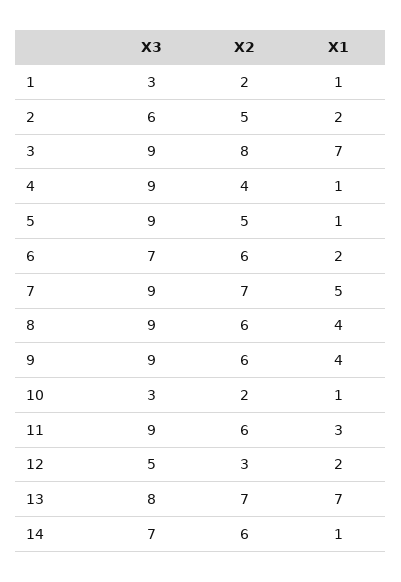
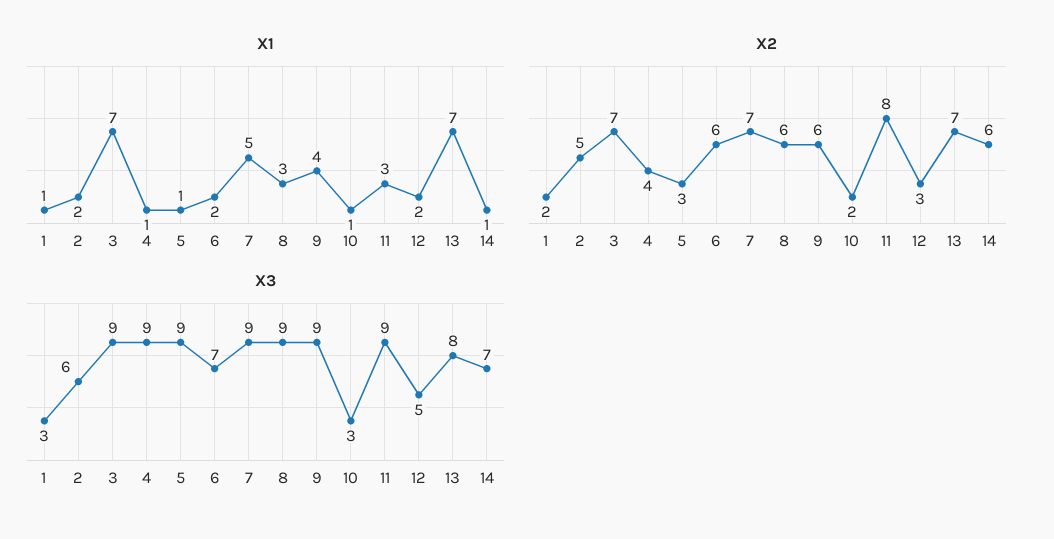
  {
    "X3": {
      "1": 3,
      "2": 6,
      "3": 9,
      "4": 9,
      "5": 9,
      "6": 7,
      "7": 9,
      "8": 9,
      "9": 9,
      "10": 3,
      "11": 9,
      "12": 5,
      "13": 8,
      "14": 7
    },
    "X2": {
      "1": 2,
      "2": 5,
-     "3": 8,
+     "3": 7,
      "4": 4,
-     "5": 5,
+     "5": 3,
      "6": 6,
      "7": 7,
      "8": 6,
      "9": 6,
      "10": 2,
-     "11": 6,
+     "11": 8,
      "12": 3,
      "13": 7,
      "14": 6
    },
    "X1": {
      "1": 1,
      "2": 2,
      "3": 7,
      "4": 1,
      "5": 1,
      "6": 2,
      "7": 5,
-     "8": 4,
+     "8": 3,
      "9": 4,
      "10": 1,
      "11": 3,
      "12": 2,
      "13": 7,
      "14": 1
    }
  }

